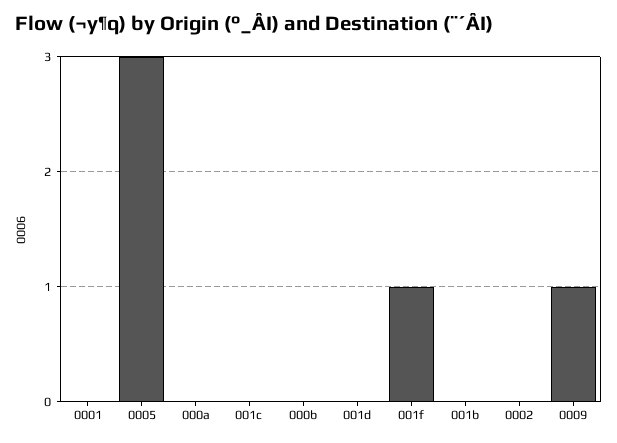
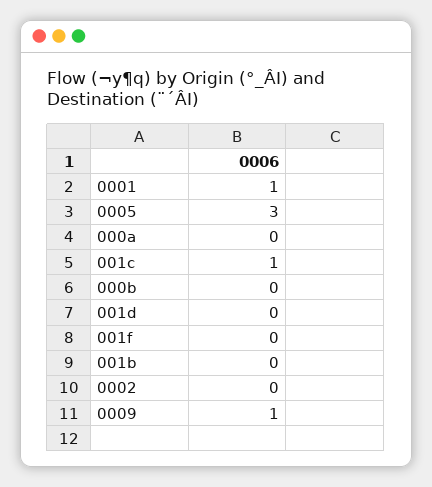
  {
-   "0001": 0,
+   "0001": 1,
    "0005": 3,
    "000a": 0,
-   "001c": 0,
+   "001c": 1,
    "000b": 0,
    "001d": 0,
-   "001f": 1,
+   "001f": 0,
    "001b": 0,
    "0002": 0,
    "0009": 1
  }

